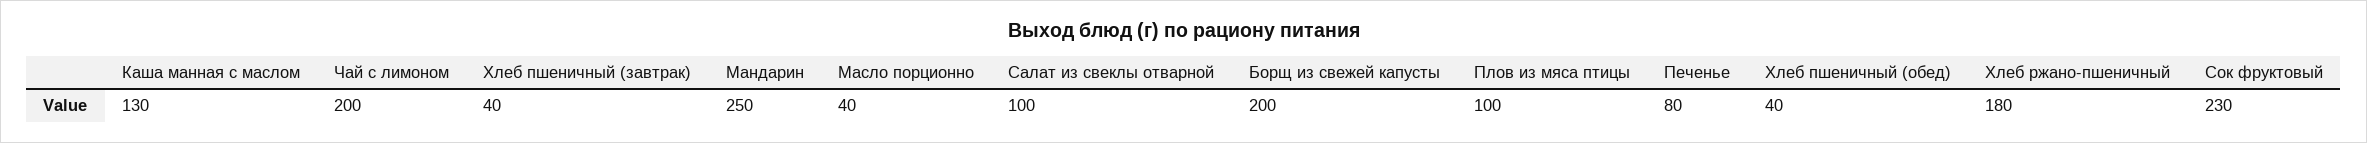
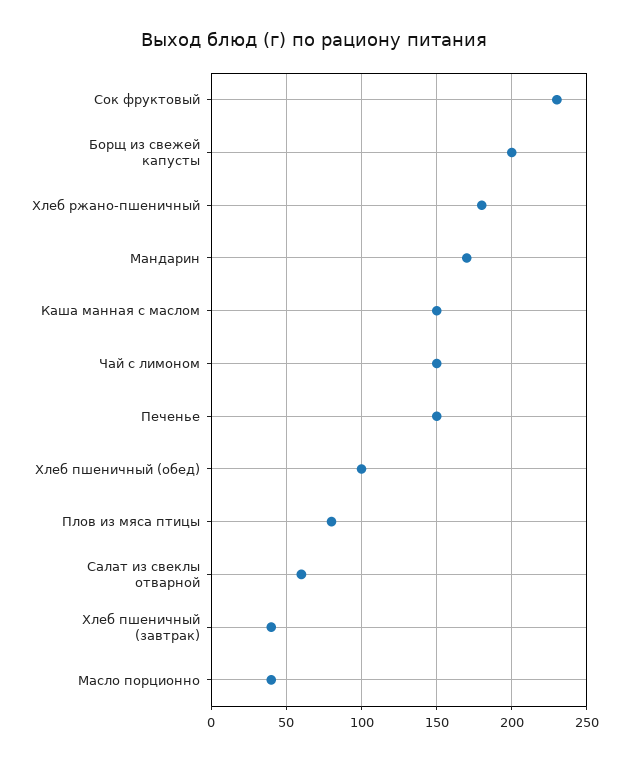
  {
-   "Каша манная с маслом": 130,
+   "Каша манная с маслом": 150,
-   "Чай с лимоном": 200,
+   "Чай с лимоном": 150,
    "Хлеб пшеничный (завтрак)": 40,
-   "Мандарин": 250,
+   "Мандарин": 170,
    "Масло порционно": 40,
-   "Салат из свеклы отварной": 100,
+   "Салат из свеклы отварной": 60,
    "Борщ из свежей капусты": 200,
-   "Плов из мяса птицы": 100,
+   "Плов из мяса птицы": 80,
-   "Печенье": 80,
+   "Печенье": 150,
-   "Хлеб пшеничный (обед)": 40,
+   "Хлеб пшеничный (обед)": 100,
    "Хлеб ржано-пшеничный": 180,
    "Сок фруктовый": 230
  }

